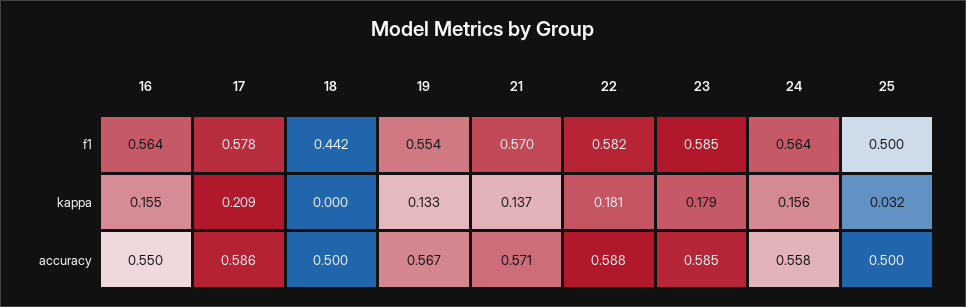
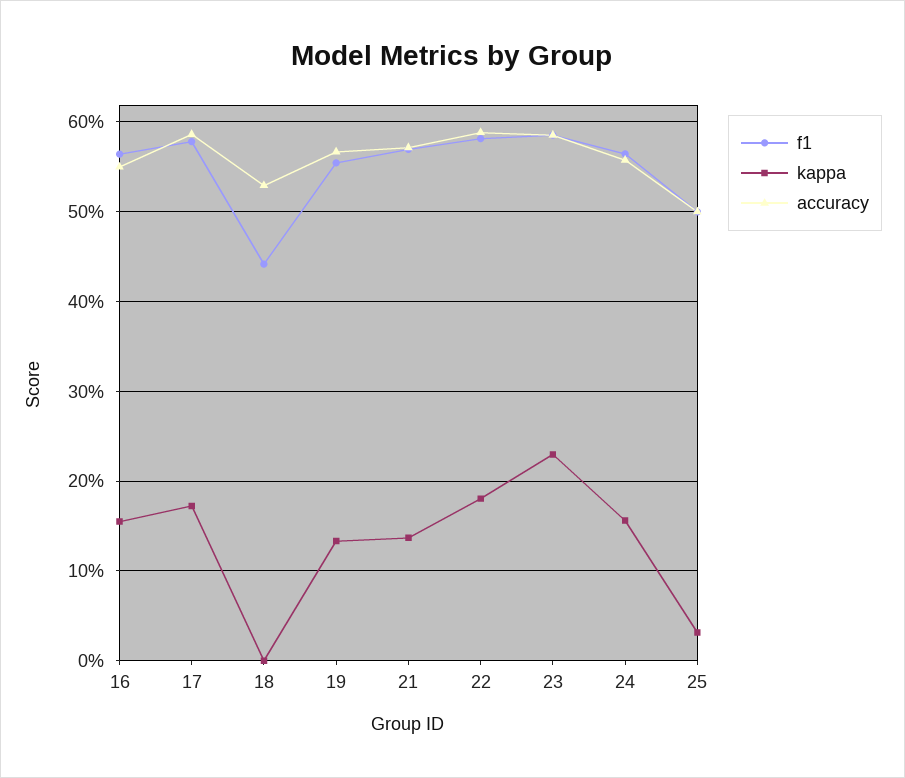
  {
    "f1": {
      "16": 0.564,
      "17": 0.578,
      "18": 0.442,
      "19": 0.554,
      "21": 0.57,
      "22": 0.582,
      "23": 0.585,
      "24": 0.564,
      "25": 0.5
    },
    "kappa": {
      "16": 0.155,
-     "17": 0.209,
+     "17": 0.17,
      "18": 0,
      "19": 0.133,
      "21": 0.137,
      "22": 0.181,
-     "23": 0.179,
+     "23": 0.23,
      "24": 0.156,
      "25": 0.032
    },
    "accuracy": {
      "16": 0.55,
      "17": 0.586,
-     "18": 0.5,
+     "18": 0.53,
      "19": 0.567,
      "21": 0.571,
      "22": 0.588,
      "23": 0.585,
      "24": 0.558,
      "25": 0.5
    }
  }

